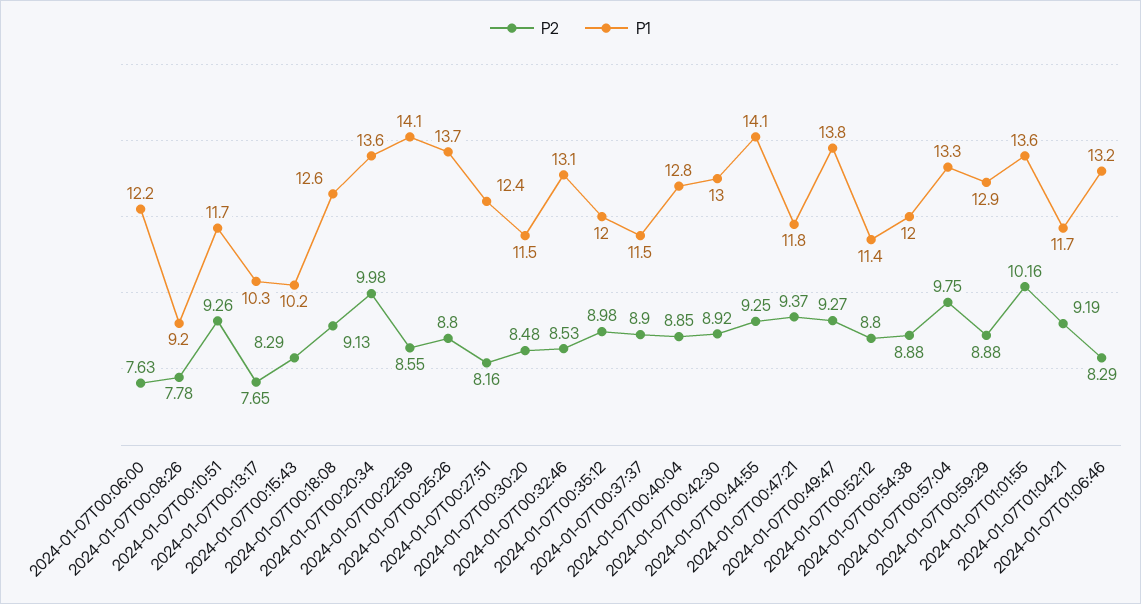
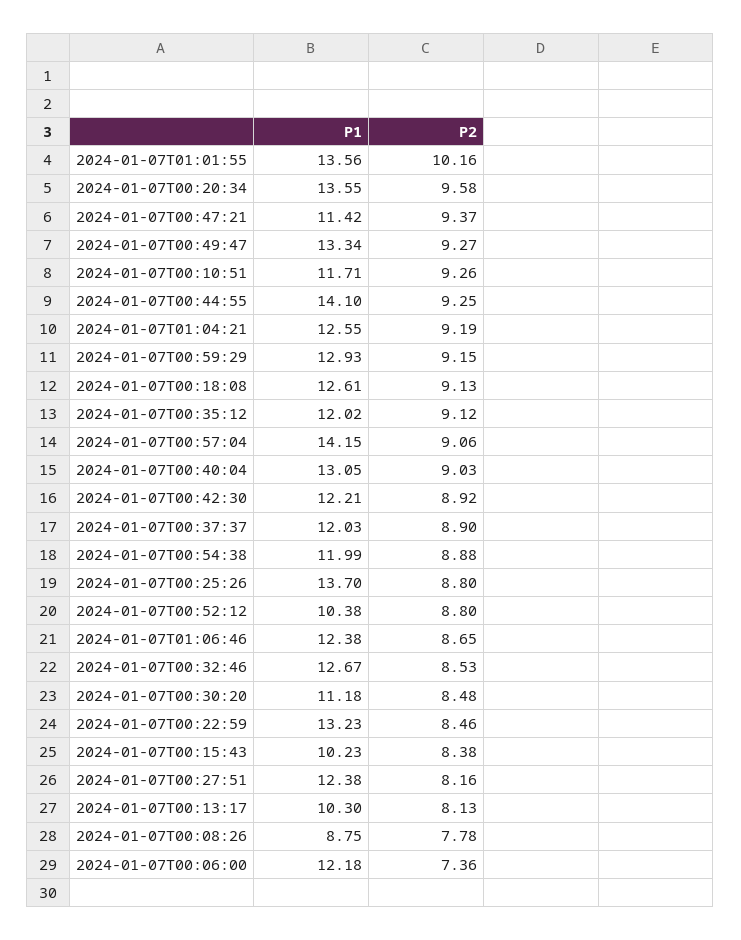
  {
    "P2": {
-     "2024-01-07T00:06:00": 7.63,
+     "2024-01-07T00:06:00": 7.36,
      "2024-01-07T00:08:26": 7.78,
      "2024-01-07T00:10:51": 9.26,
-     "2024-01-07T00:13:17": 7.65,
+     "2024-01-07T00:13:17": 8.13,
-     "2024-01-07T00:15:43": 8.29,
+     "2024-01-07T00:15:43": 8.38,
      "2024-01-07T00:18:08": 9.13,
-     "2024-01-07T00:20:34": 9.98,
+     "2024-01-07T00:20:34": 9.58,
-     "2024-01-07T00:22:59": 8.55,
+     "2024-01-07T00:22:59": 8.46,
      "2024-01-07T00:25:26": 8.8,
      "2024-01-07T00:27:51": 8.16,
      "2024-01-07T00:30:20": 8.48,
      "2024-01-07T00:32:46": 8.53,
-     "2024-01-07T00:35:12": 8.98,
+     "2024-01-07T00:35:12": 9.12,
      "2024-01-07T00:37:37": 8.9,
-     "2024-01-07T00:40:04": 8.85,
+     "2024-01-07T00:40:04": 9.03,
      "2024-01-07T00:42:30": 8.92,
      "2024-01-07T00:44:55": 9.25,
      "2024-01-07T00:47:21": 9.37,
      "2024-01-07T00:49:47": 9.27,
      "2024-01-07T00:52:12": 8.8,
      "2024-01-07T00:54:38": 8.88,
-     "2024-01-07T00:57:04": 9.75,
+     "2024-01-07T00:57:04": 9.06,
-     "2024-01-07T00:59:29": 8.88,
+     "2024-01-07T00:59:29": 9.15,
      "2024-01-07T01:01:55": 10.16,
      "2024-01-07T01:04:21": 9.19,
-     "2024-01-07T01:06:46": 8.29
+     "2024-01-07T01:06:46": 8.65
    },
    "P1": {
      "2024-01-07T00:06:00": 12.18,
-     "2024-01-07T00:08:26": 9.2,
+     "2024-01-07T00:08:26": 8.75,
      "2024-01-07T00:10:51": 11.71,
      "2024-01-07T00:13:17": 10.3,
      "2024-01-07T00:15:43": 10.23,
      "2024-01-07T00:18:08": 12.61,
      "2024-01-07T00:20:34": 13.55,
-     "2024-01-07T00:22:59": 14.1,
+     "2024-01-07T00:22:59": 13.23,
      "2024-01-07T00:25:26": 13.7,
      "2024-01-07T00:27:51": 12.38,
-     "2024-01-07T00:30:20": 11.5,
+     "2024-01-07T00:30:20": 11.18,
-     "2024-01-07T00:32:46": 13.1,
+     "2024-01-07T00:32:46": 12.67,
      "2024-01-07T00:35:12": 12.02,
-     "2024-01-07T00:37:37": 11.5,
+     "2024-01-07T00:37:37": 12.03,
-     "2024-01-07T00:40:04": 12.8,
+     "2024-01-07T00:40:04": 13.05,
-     "2024-01-07T00:42:30": 13,
+     "2024-01-07T00:42:30": 12.21,
      "2024-01-07T00:44:55": 14.1,
-     "2024-01-07T00:47:21": 11.8,
+     "2024-01-07T00:47:21": 11.42,
-     "2024-01-07T00:49:47": 13.8,
+     "2024-01-07T00:49:47": 13.34,
-     "2024-01-07T00:52:12": 11.4,
+     "2024-01-07T00:52:12": 10.38,
      "2024-01-07T00:54:38": 11.99,
-     "2024-01-07T00:57:04": 13.3,
+     "2024-01-07T00:57:04": 14.15,
      "2024-01-07T00:59:29": 12.93,
      "2024-01-07T01:01:55": 13.56,
-     "2024-01-07T01:04:21": 11.7,
+     "2024-01-07T01:04:21": 12.55,
-     "2024-01-07T01:06:46": 13.2
+     "2024-01-07T01:06:46": 12.38
    }
  }

